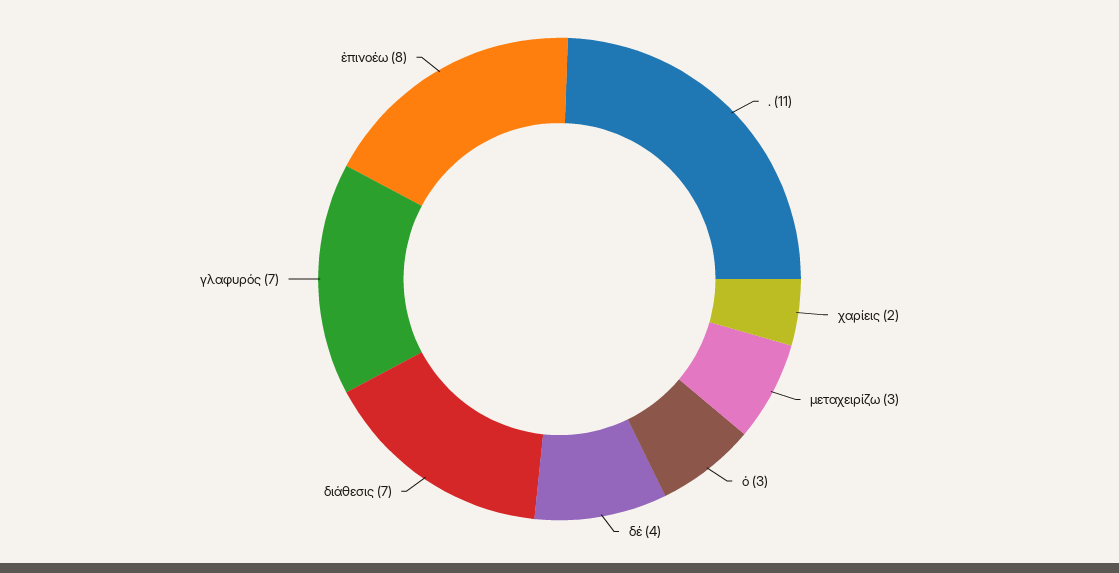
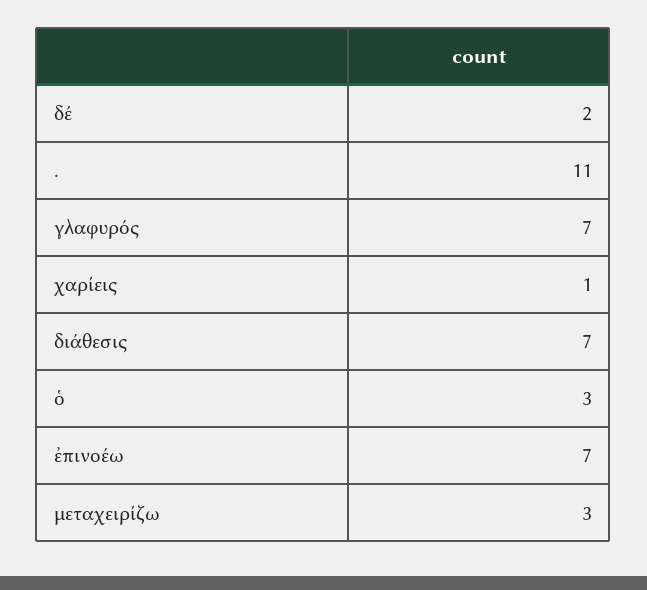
  {
    ".": 11,
-   "χαρίεις": 2,
+   "χαρίεις": 1,
    "μεταχειρίζω": 3,
    "ὁ": 3,
-   "δέ": 4,
+   "δέ": 2,
    "διάθεσις": 7,
    "γλαφυρός": 7,
-   "ἐπινοέω": 8
+   "ἐπινοέω": 7
  }

